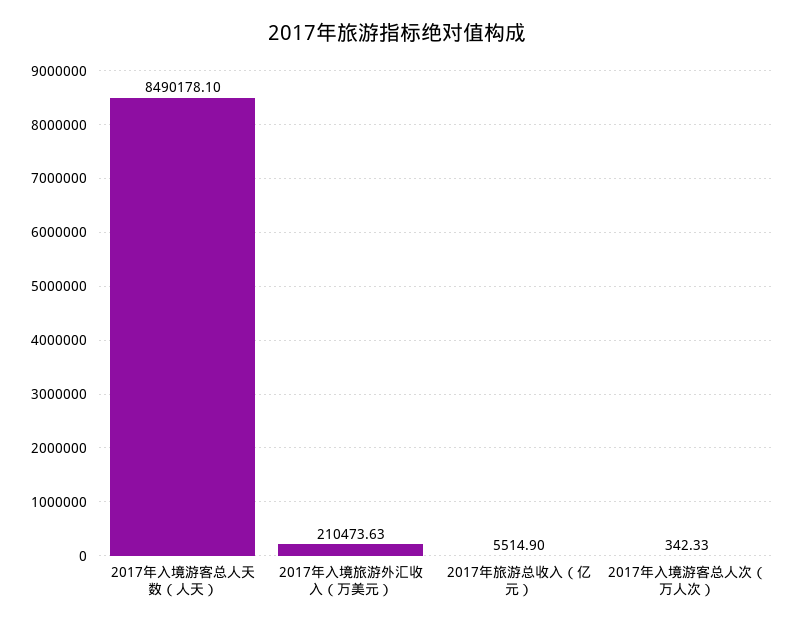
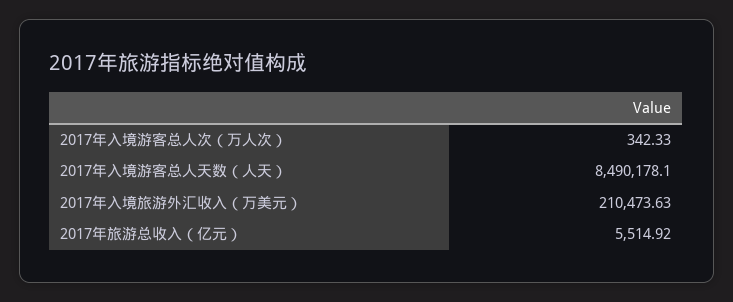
  {
    "2017年入境游客总人天数（人天）": 8490178.1,
    "2017年入境旅游外汇收入（万美元）": 210473.63,
-   "2017年旅游总收入（亿元）": 5514.9,
+   "2017年旅游总收入（亿元）": 5514.92,
    "2017年入境游客总人次（万人次）": 342.33
  }

